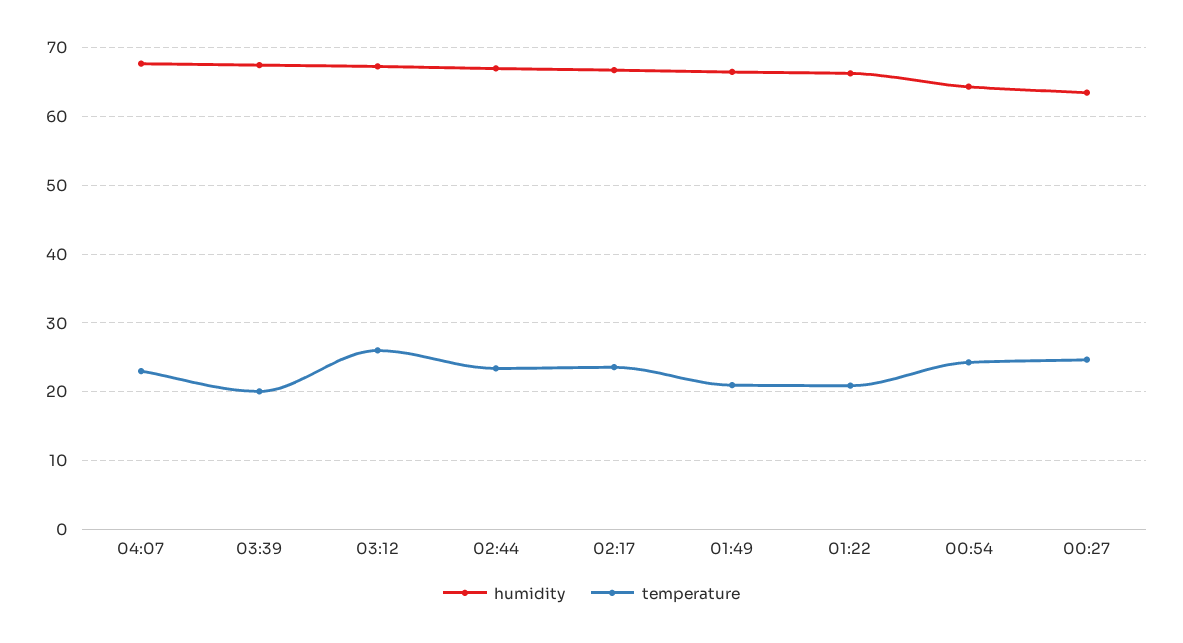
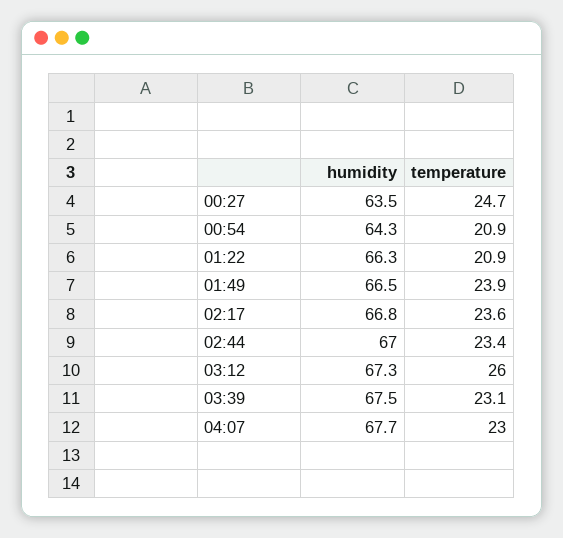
  {
    "humidity": {
      "04:07": 67.7,
      "03:39": 67.5,
      "03:12": 67.3,
      "02:44": 67,
      "02:17": 66.8,
      "01:49": 66.5,
      "01:22": 66.3,
      "00:54": 64.3,
      "00:27": 63.5
    },
    "temperature": {
      "04:07": 23,
-     "03:39": 20,
+     "03:39": 23.1,
      "03:12": 26,
      "02:44": 23.4,
      "02:17": 23.6,
-     "01:49": 21,
+     "01:49": 23.9,
      "01:22": 20.9,
-     "00:54": 24,
+     "00:54": 20.9,
      "00:27": 24.7
    }
  }

